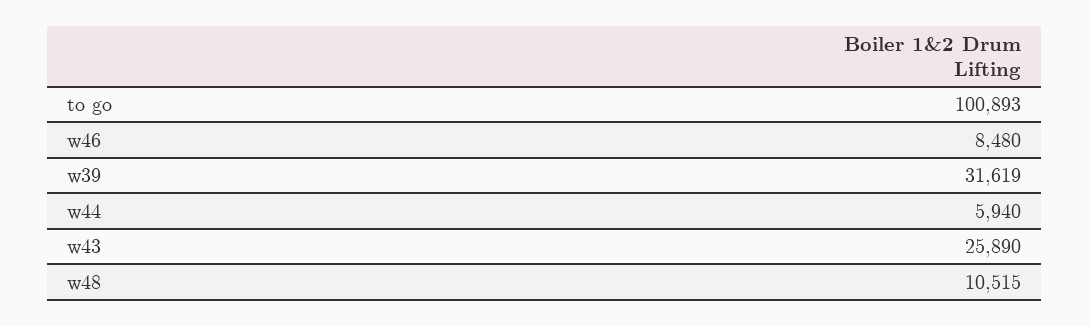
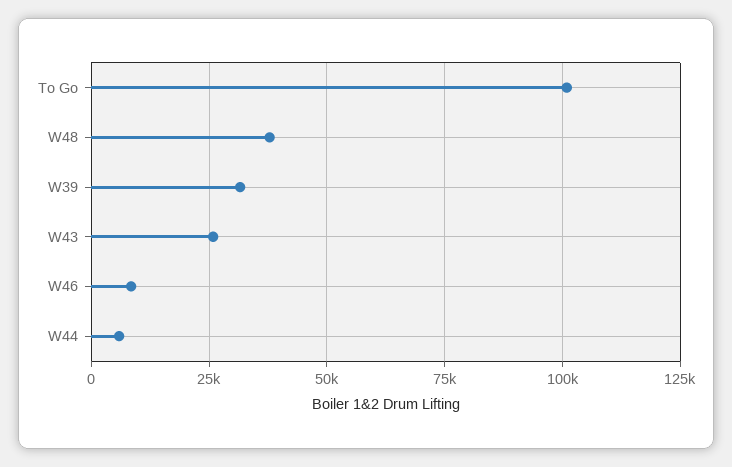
  {
    "to go": 100893,
    "w46": 8480,
    "w39": 31619,
    "w44": 5940,
    "w43": 25890,
-   "w48": 10515
+   "w48": 37500
  }

